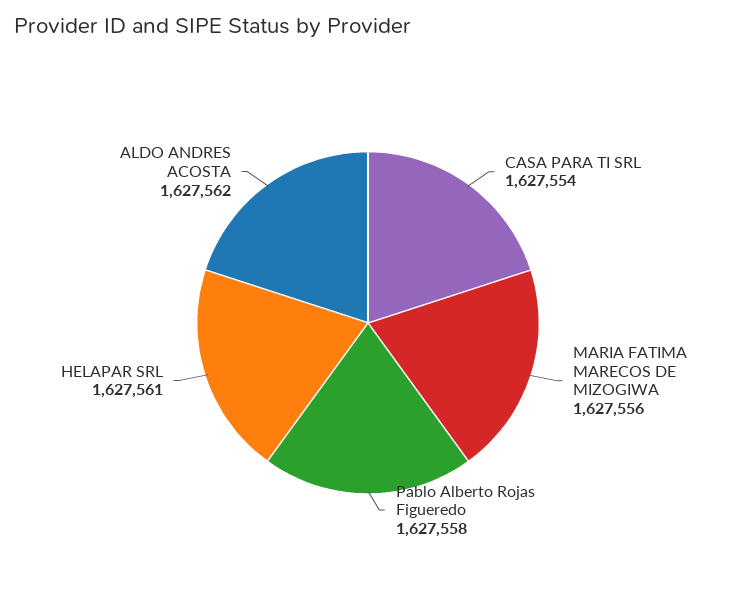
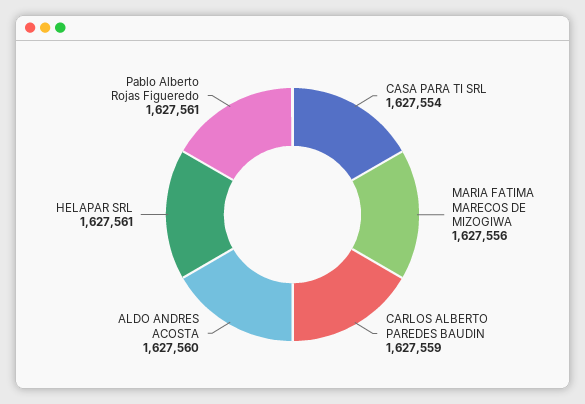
  {
    "CASA PARA TI SRL": 1627554,
    "MARIA FATIMA MARECOS DE MIZOGIWA": 1627556,
-   "Pablo Alberto Rojas Figueredo": 1627558,
+   "Pablo Alberto Rojas Figueredo": 1627561,
    "HELAPAR SRL": 1627561,
-   "ALDO ANDRES ACOSTA": 1627562
+   "ALDO ANDRES ACOSTA": 1627560,
+   "CARLOS ALBERTO PAREDES BAUDIN": 1627559
  }

